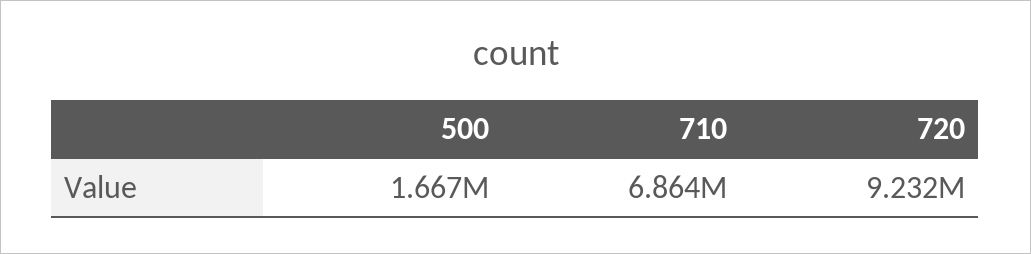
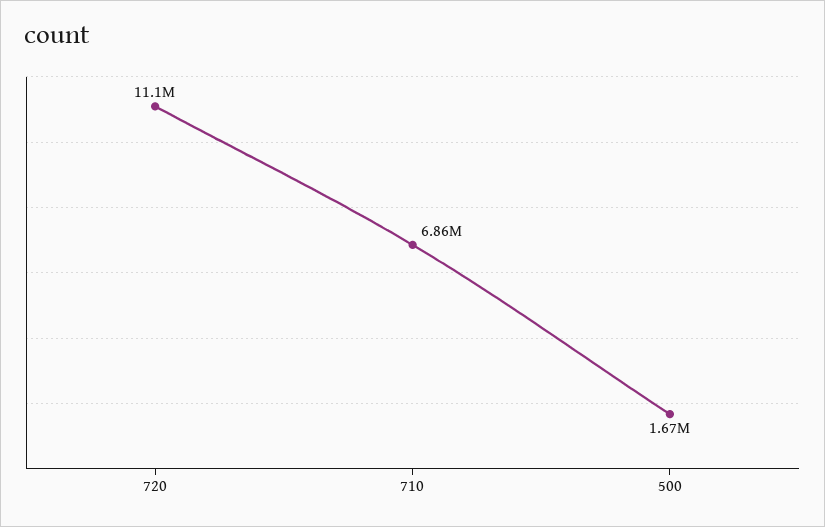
  {
    "500": 1667000,
    "710": 6864000,
-   "720": 9232000
+   "720": 11100000
  }

